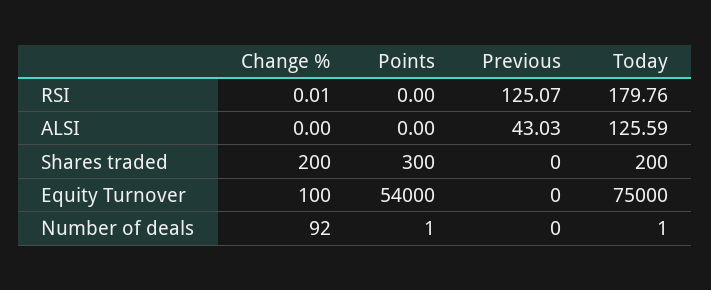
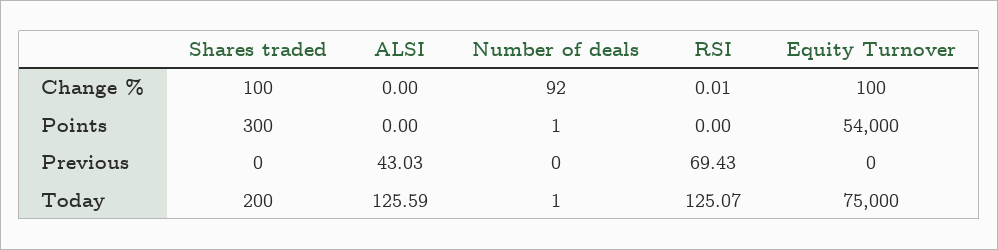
  {
    "Change %": {
      "RSI": 0.01,
      "ALSI": 0,
-     "Shares traded": 200,
+     "Shares traded": 100,
      "Equity Turnover": 100,
      "Number of deals": 92
    },
    "Points": {
      "RSI": 0,
      "ALSI": 0,
      "Shares traded": 300,
      "Equity Turnover": 54000,
      "Number of deals": 1
    },
    "Previous": {
-     "RSI": 125.07,
+     "RSI": 69.43,
      "ALSI": 43.03,
      "Shares traded": 0,
      "Equity Turnover": 0,
      "Number of deals": 0
    },
    "Today": {
-     "RSI": 179.76,
+     "RSI": 125.07,
      "ALSI": 125.59,
      "Shares traded": 200,
      "Equity Turnover": 75000,
      "Number of deals": 1
    }
  }

